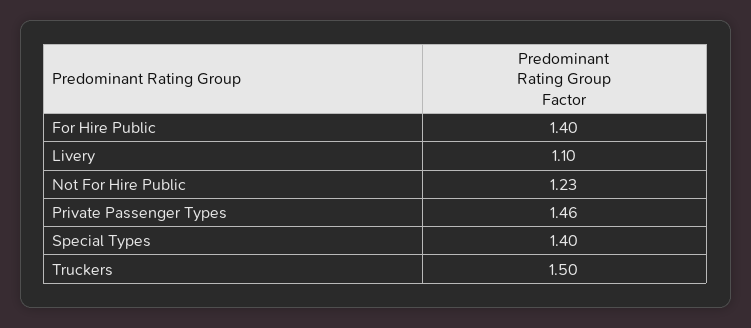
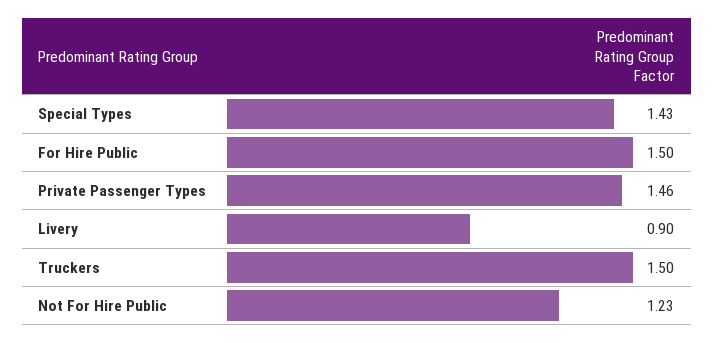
  {
-   "For Hire Public": 1.4,
+   "For Hire Public": 1.5,
-   "Livery": 1.1,
+   "Livery": 0.9,
    "Not For Hire Public": 1.23,
    "Private Passenger Types": 1.46,
-   "Special Types": 1.4,
+   "Special Types": 1.43,
    "Truckers": 1.5
  }

